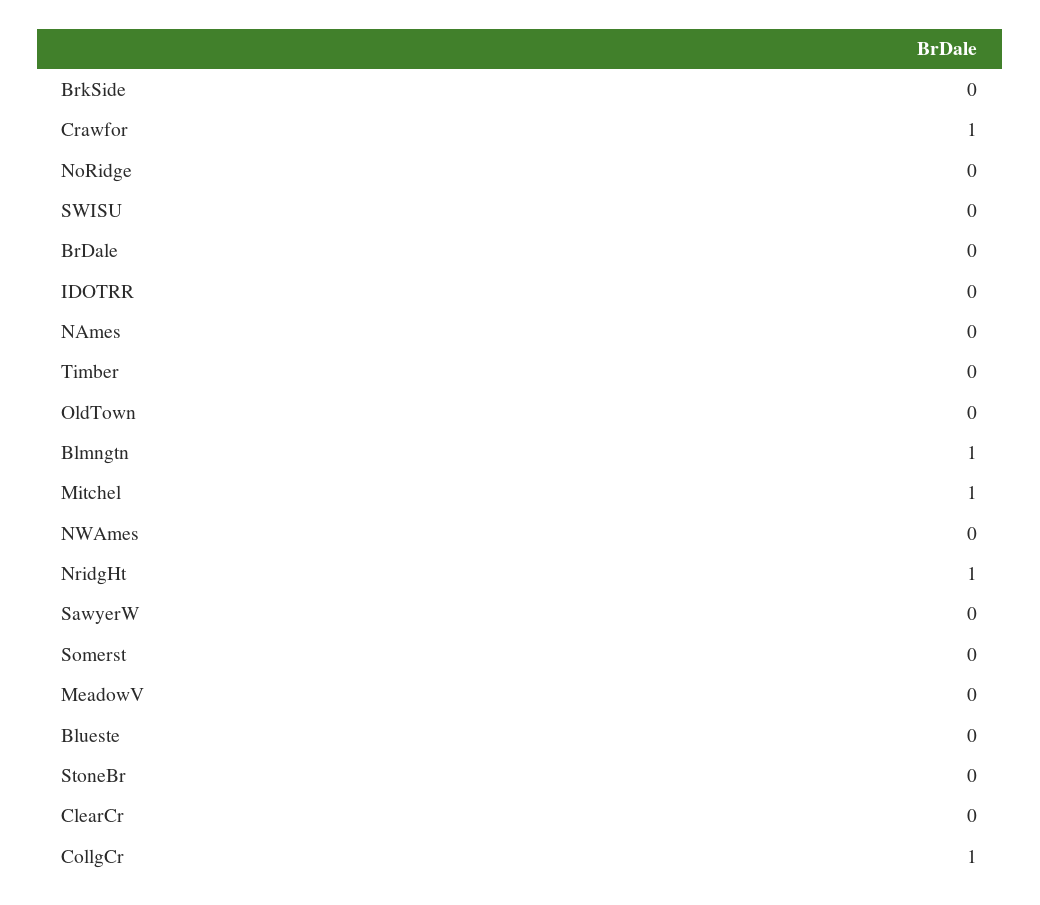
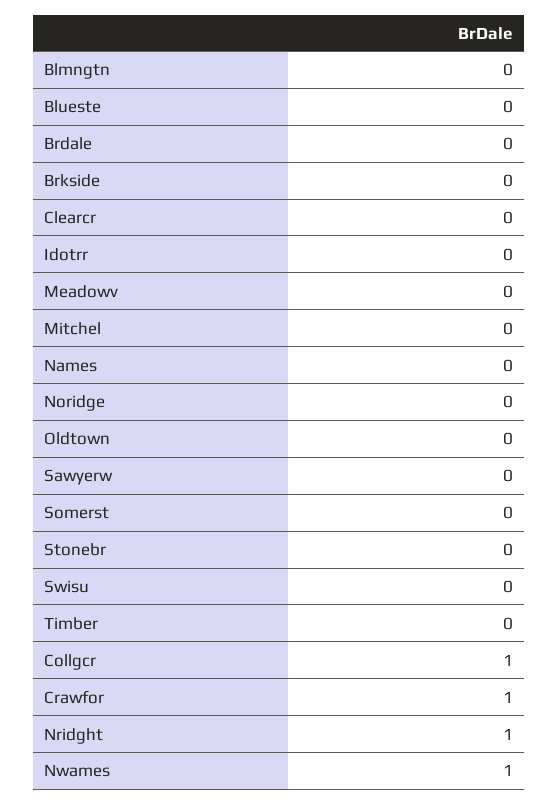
  {
    "BrkSide": 0,
    "Crawfor": 1,
    "NoRidge": 0,
    "SWISU": 0,
    "BrDale": 0,
    "IDOTRR": 0,
    "NAmes": 0,
    "Timber": 0,
    "OldTown": 0,
-   "Blmngtn": 1,
+   "Blmngtn": 0,
-   "Mitchel": 1,
+   "Mitchel": 0,
-   "NWAmes": 0,
+   "NWAmes": 1,
    "NridgHt": 1,
    "SawyerW": 0,
    "Somerst": 0,
    "MeadowV": 0,
    "Blueste": 0,
    "StoneBr": 0,
    "ClearCr": 0,
    "CollgCr": 1
  }

